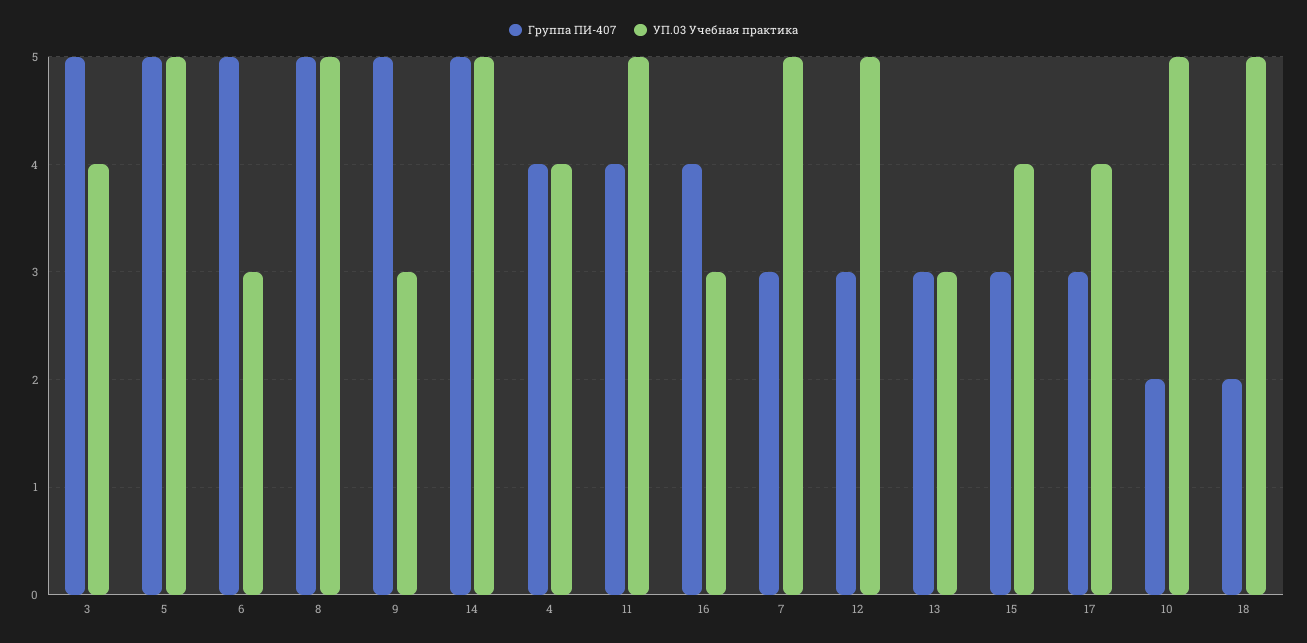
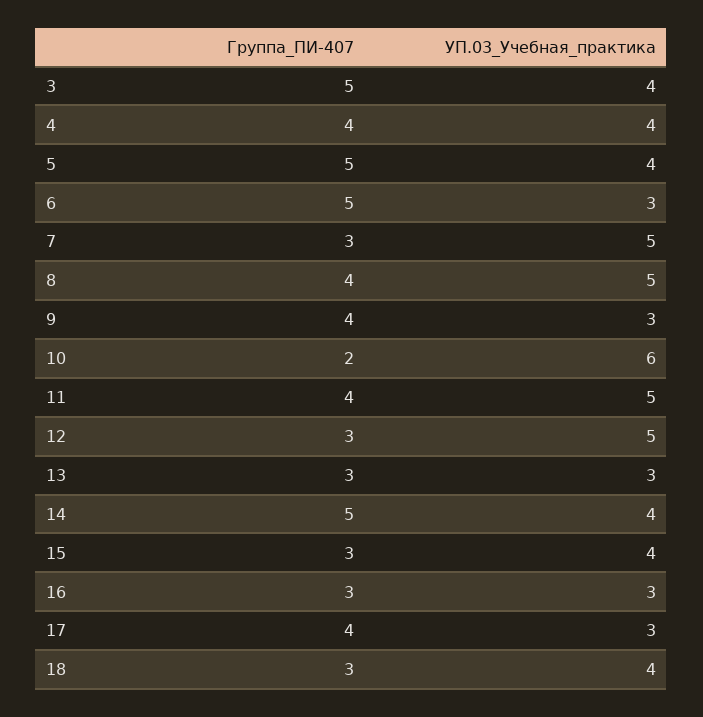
  {
    "Группа ПИ-407": {
      "3": 5,
      "5": 5,
      "6": 5,
-     "8": 5,
+     "8": 4,
-     "9": 5,
+     "9": 4,
      "14": 5,
      "4": 4,
      "11": 4,
-     "16": 4,
+     "16": 3,
      "7": 3,
      "12": 3,
      "13": 3,
      "15": 3,
-     "17": 3,
+     "17": 4,
      "10": 2,
-     "18": 2
+     "18": 3
    },
    "УП.03 Учебная практика": {
      "3": 4,
-     "5": 5,
+     "5": 4,
      "6": 3,
      "8": 5,
      "9": 3,
-     "14": 5,
+     "14": 4,
      "4": 4,
      "11": 5,
      "16": 3,
      "7": 5,
      "12": 5,
      "13": 3,
      "15": 4,
-     "17": 4,
+     "17": 3,
-     "10": 5,
+     "10": 6,
-     "18": 5
+     "18": 4
    }
  }

